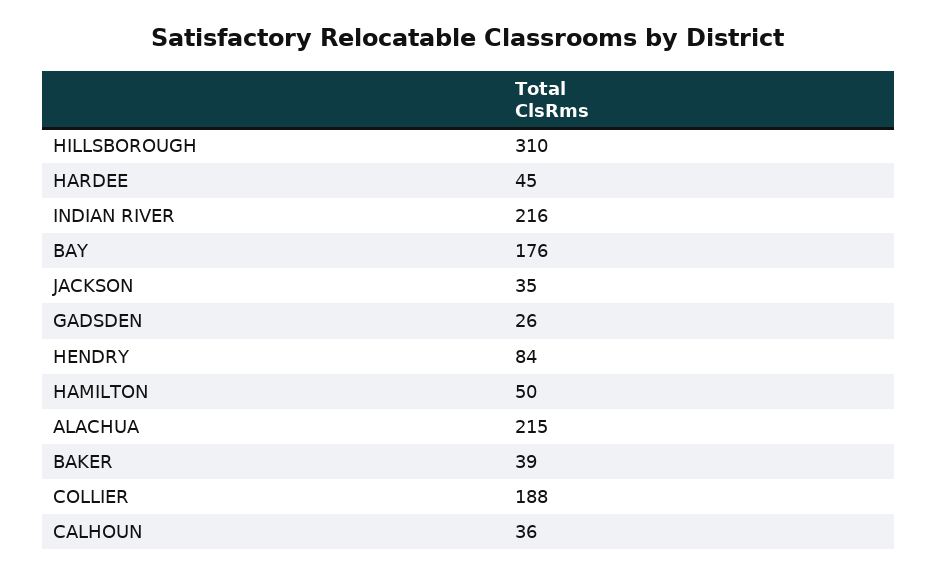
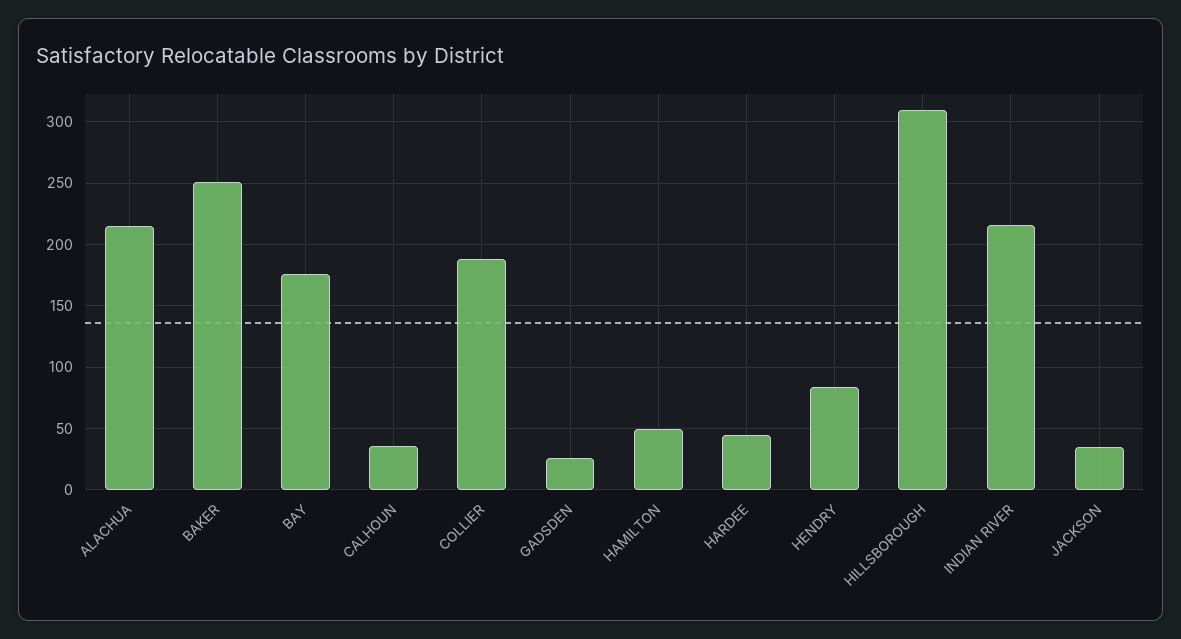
  {
    "HILLSBOROUGH": 310,
    "HARDEE": 45,
    "INDIAN RIVER": 216,
    "BAY": 176,
    "JACKSON": 35,
    "GADSDEN": 26,
    "HENDRY": 84,
    "HAMILTON": 50,
    "ALACHUA": 215,
-   "BAKER": 39,
+   "BAKER": 250,
    "COLLIER": 188,
    "CALHOUN": 36
  }

